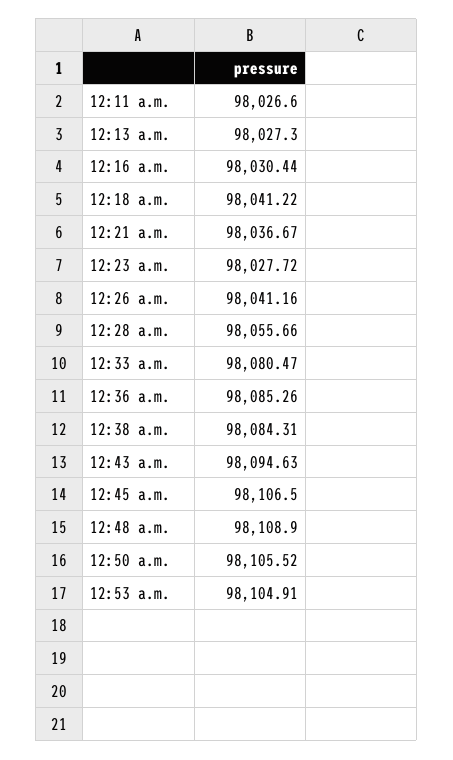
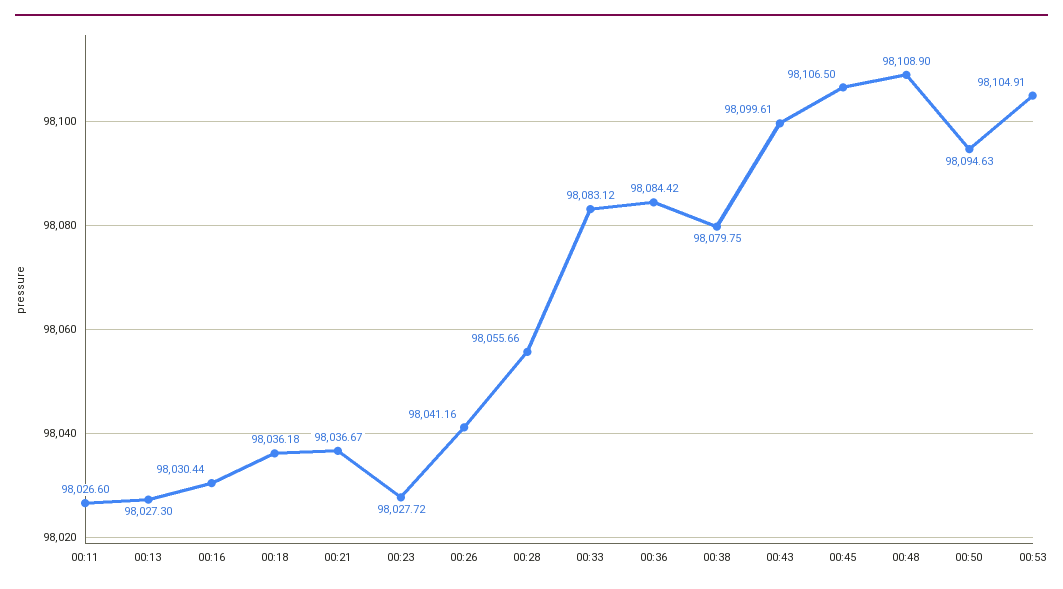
  {
    "12:11 a.m.": 98026.6,
    "12:13 a.m.": 98027.3,
    "12:16 a.m.": 98030.44,
-   "12:18 a.m.": 98041.22,
+   "12:18 a.m.": 98036.18,
    "12:21 a.m.": 98036.67,
    "12:23 a.m.": 98027.72,
    "12:26 a.m.": 98041.16,
    "12:28 a.m.": 98055.66,
-   "12:33 a.m.": 98080.47,
+   "12:33 a.m.": 98083.12,
-   "12:36 a.m.": 98085.26,
+   "12:36 a.m.": 98084.42,
-   "12:38 a.m.": 98084.31,
+   "12:38 a.m.": 98079.75,
-   "12:43 a.m.": 98094.63,
+   "12:43 a.m.": 98099.61,
    "12:45 a.m.": 98106.5,
    "12:48 a.m.": 98108.9,
-   "12:50 a.m.": 98105.52,
+   "12:50 a.m.": 98094.63,
    "12:53 a.m.": 98104.91
  }

